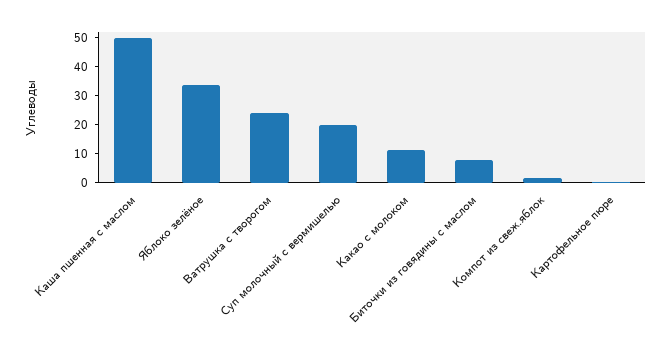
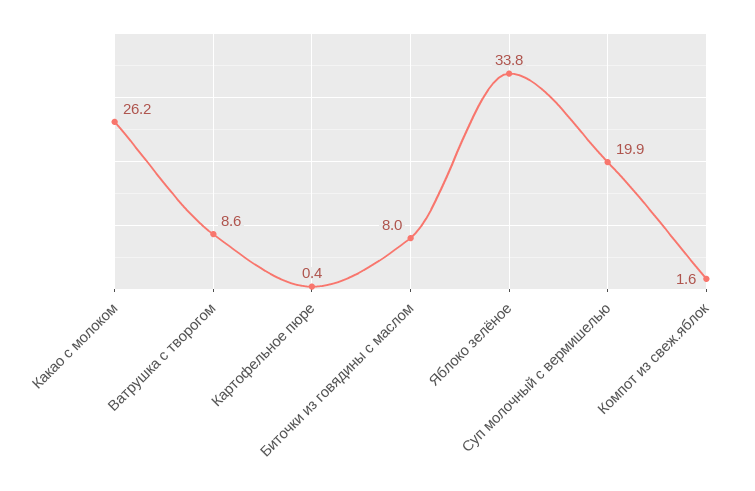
  {
-   "Каша пшенная с маслом": 50,
    "Яблоко зелёное": 33.8,
-   "Ватрушка с творогом": 25,
+   "Ватрушка с творогом": 8.6,
    "Суп молочный с вермишелью": 19.9,
-   "Какао с молоком": 10,
+   "Какао с молоком": 26.2,
    "Биточки из говядины с маслом": 8,
    "Компот из свеж.яблок": 1.6,
    "Картофельное пюре": 0.4
  }

